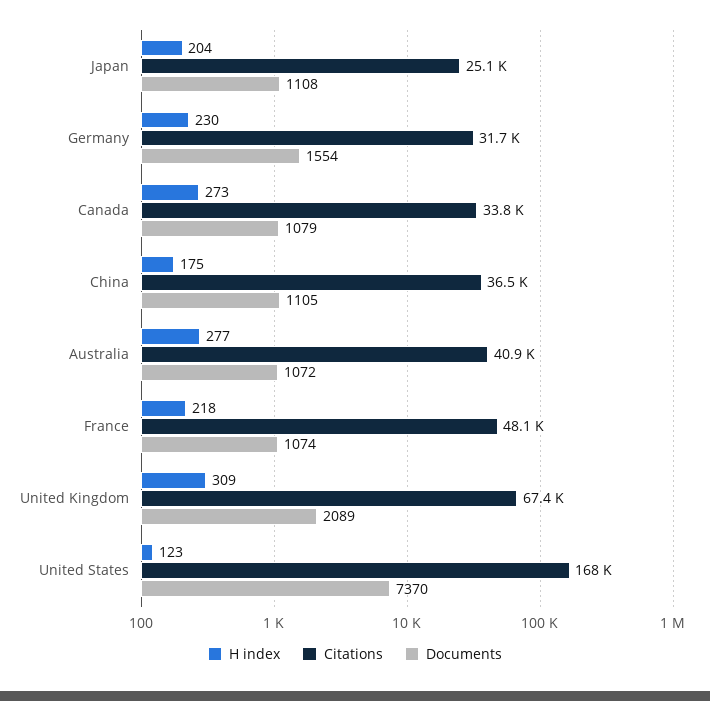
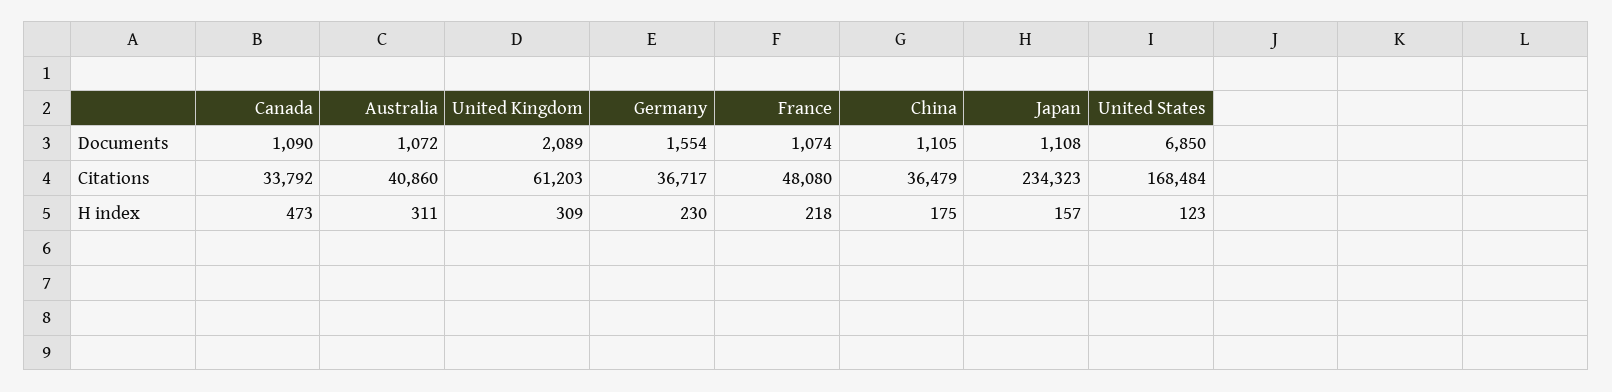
  {
    "H index": {
-     "Japan": 204,
+     "Japan": 157,
      "Germany": 230,
-     "Canada": 273,
+     "Canada": 473,
      "China": 175,
-     "Australia": 277,
+     "Australia": 311,
      "France": 218,
      "United Kingdom": 309,
      "United States": 123
    },
    "Citations": {
-     "Japan": 25100,
+     "Japan": 234323,
-     "Germany": 31700,
+     "Germany": 36717,
      "Canada": 33792,
      "China": 36479,
      "Australia": 40860,
      "France": 48080,
-     "United Kingdom": 67400,
+     "United Kingdom": 61203,
      "United States": 168484
    },
    "Documents": {
      "Japan": 1108,
      "Germany": 1554,
-     "Canada": 1079,
+     "Canada": 1090,
      "China": 1105,
      "Australia": 1072,
      "France": 1074,
      "United Kingdom": 2089,
-     "United States": 7370
+     "United States": 6850
    }
  }

